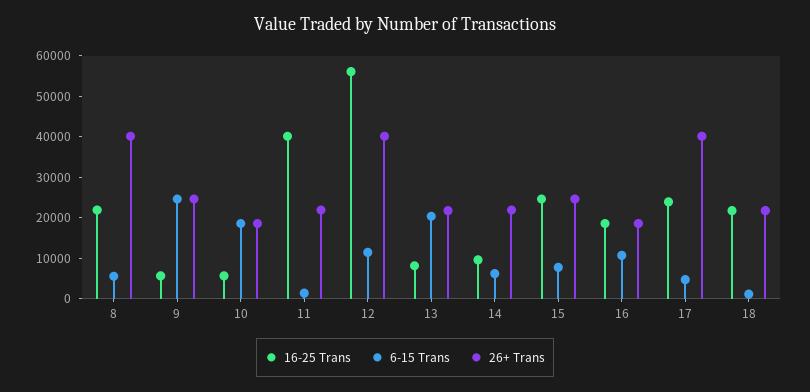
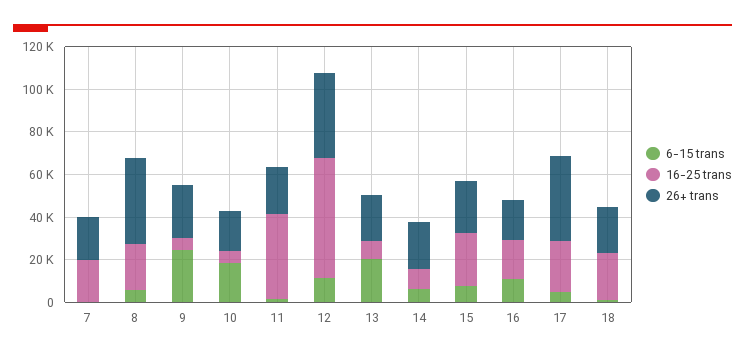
  {
    "16-25 Trans": {
      "8": 22000,
      "9": 6000,
      "10": 6000,
      "11": 40000,
      "12": 56000,
      "13": 8000,
      "14": 10000,
      "15": 24000,
      "16": 18000,
      "17": 24000,
-     "18": 22000
+     "18": 22000,
+     "7": 20000
    },
    "6-15 Trans": {
      "8": 6000,
      "9": 24000,
      "10": 18000,
      "11": 2000,
      "12": 12000,
      "13": 20000,
      "14": 6000,
      "15": 8000,
      "16": 10000,
      "17": 4000,
-     "18": 2000
+     "18": 2000,
+     "7": 0
    },
    "26+ Trans": {
      "8": 40000,
      "9": 24000,
      "10": 18000,
      "11": 22000,
      "12": 40000,
      "13": 22000,
      "14": 22000,
      "15": 24000,
      "16": 18000,
      "17": 40000,
-     "18": 22000
+     "18": 22000,
+     "7": 20000
    }
  }

